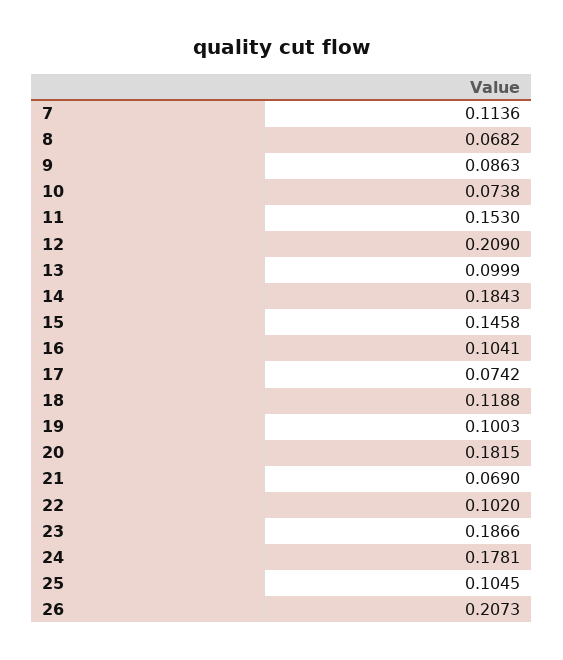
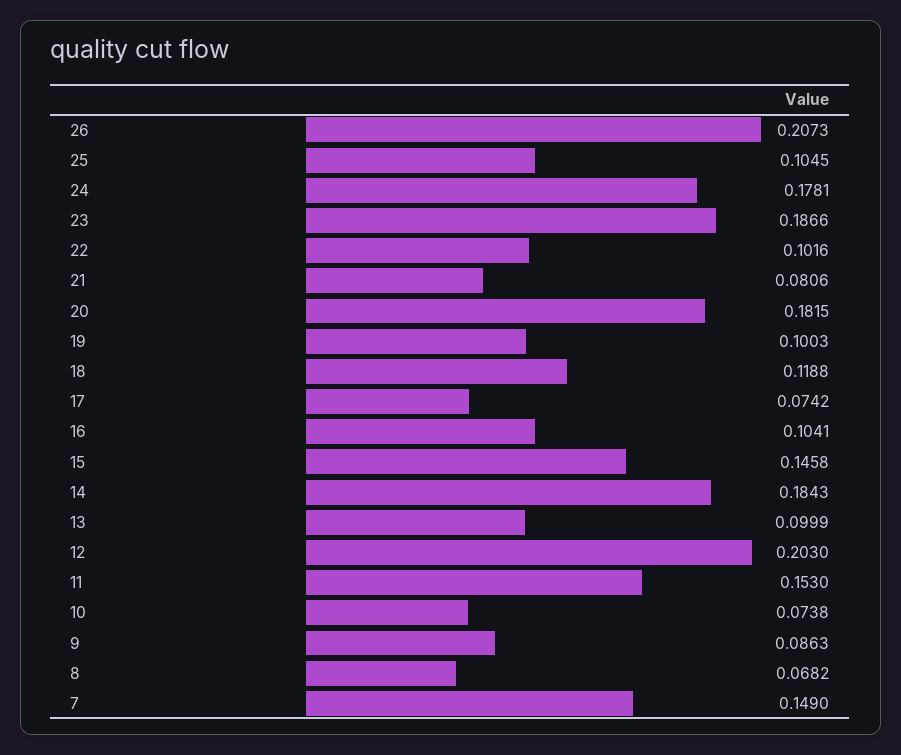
  {
-   "7": 0.1136,
+   "7": 0.149,
    "8": 0.0682,
    "9": 0.0863,
    "10": 0.0738,
    "11": 0.153,
-   "12": 0.209,
+   "12": 0.203,
    "13": 0.0999,
    "14": 0.1843,
    "15": 0.1458,
    "16": 0.1041,
    "17": 0.0742,
    "18": 0.1188,
    "19": 0.1003,
    "20": 0.1815,
-   "21": 0.069,
+   "21": 0.0806,
-   "22": 0.102,
+   "22": 0.1016,
    "23": 0.1866,
    "24": 0.1781,
    "25": 0.1045,
    "26": 0.2073
  }

